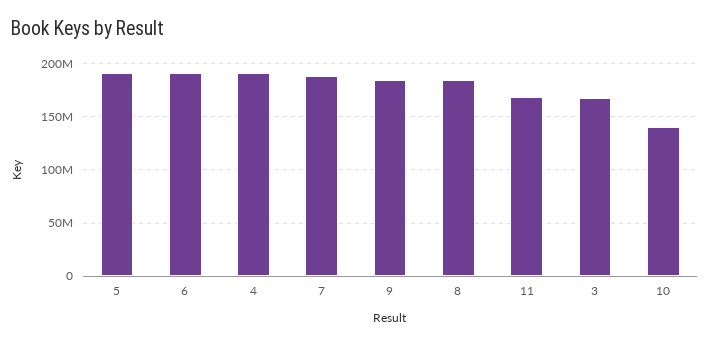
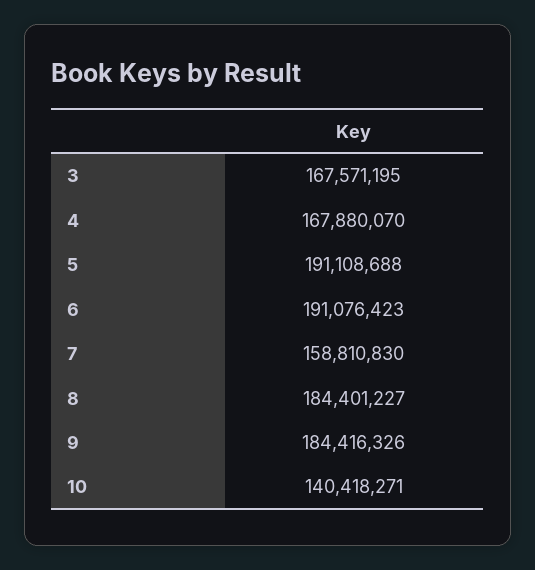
  {
    "5": 191108688,
    "6": 191076423,
-   "4": 190000000,
+   "4": 167880070,
-   "7": 190000000,
+   "7": 158810830,
    "9": 184416326,
    "8": 184401227,
-   "11": 170000000,
    "3": 167571195,
    "10": 140418271
  }

